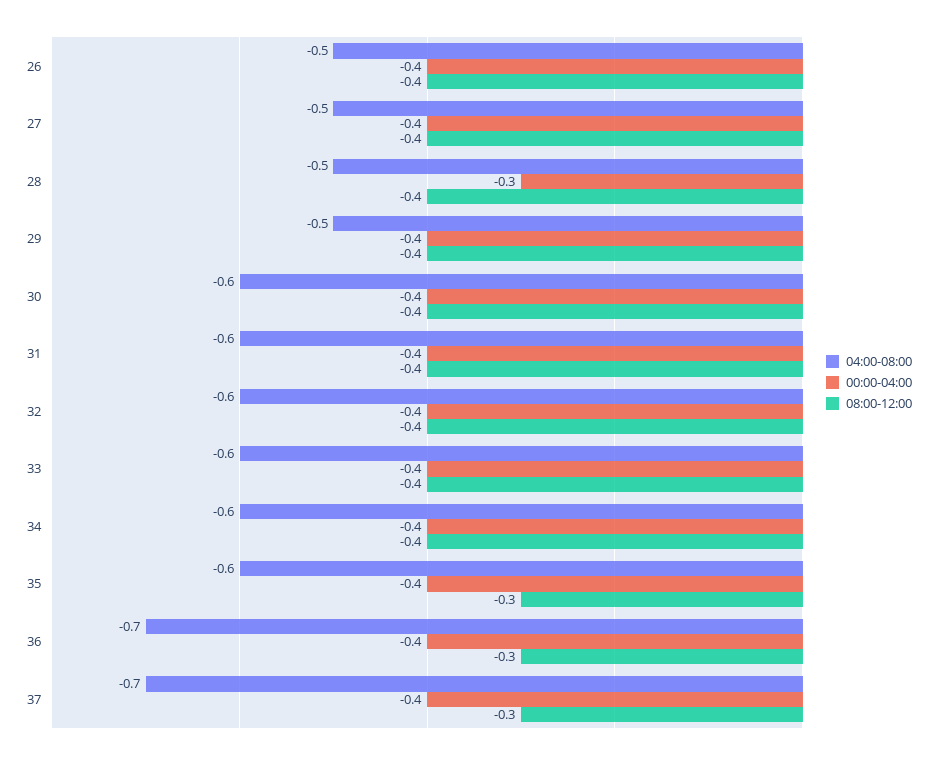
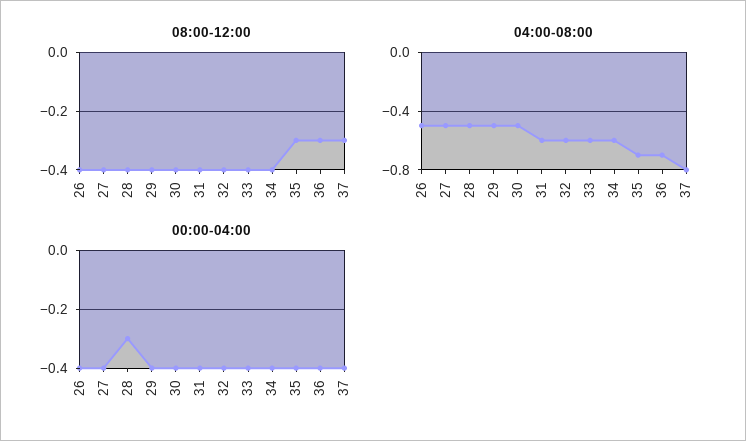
  {
    "04:00-08:00": {
      "26": -0.5,
      "27": -0.5,
      "28": -0.5,
      "29": -0.5,
-     "30": -0.6,
+     "30": -0.5,
      "31": -0.6,
      "32": -0.6,
      "33": -0.6,
      "34": -0.6,
-     "35": -0.6,
+     "35": -0.7,
      "36": -0.7,
-     "37": -0.7
+     "37": -0.8
    },
    "00:00-04:00": {
      "26": -0.4,
      "27": -0.4,
      "28": -0.3,
      "29": -0.4,
      "30": -0.4,
      "31": -0.4,
      "32": -0.4,
      "33": -0.4,
      "34": -0.4,
      "35": -0.4,
      "36": -0.4,
      "37": -0.4
    },
    "08:00-12:00": {
      "26": -0.4,
      "27": -0.4,
      "28": -0.4,
      "29": -0.4,
      "30": -0.4,
      "31": -0.4,
      "32": -0.4,
      "33": -0.4,
      "34": -0.4,
      "35": -0.3,
      "36": -0.3,
      "37": -0.3
    }
  }

